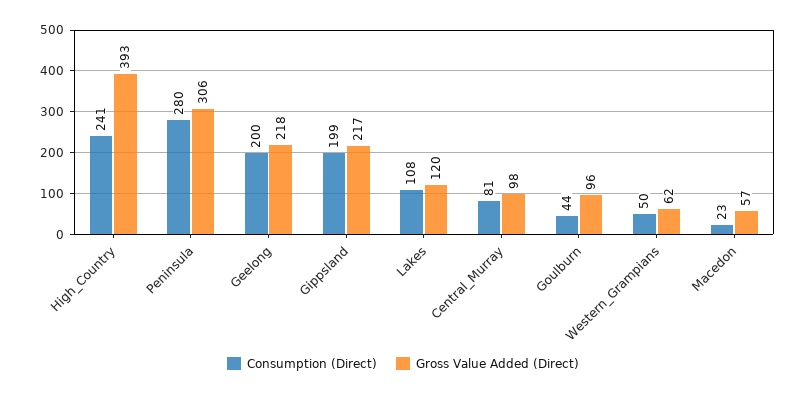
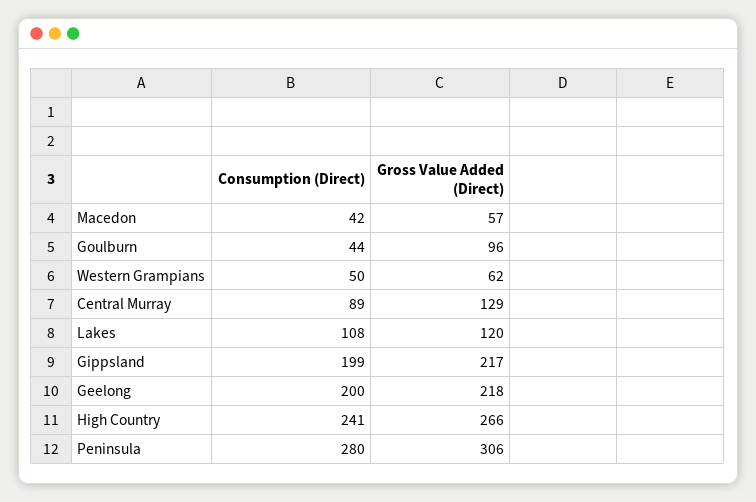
  {
    "Consumption (Direct)": {
      "High_Country": 241,
      "Peninsula": 280,
      "Geelong": 200,
      "Gippsland": 199,
      "Lakes": 108,
-     "Central_Murray": 81,
+     "Central_Murray": 89,
      "Goulburn": 44,
      "Western_Grampians": 50,
-     "Macedon": 23
+     "Macedon": 42
    },
    "Gross Value Added (Direct)": {
-     "High_Country": 393,
+     "High_Country": 266,
      "Peninsula": 306,
      "Geelong": 218,
      "Gippsland": 217,
      "Lakes": 120,
-     "Central_Murray": 98,
+     "Central_Murray": 129,
      "Goulburn": 96,
      "Western_Grampians": 62,
      "Macedon": 57
    }
  }

